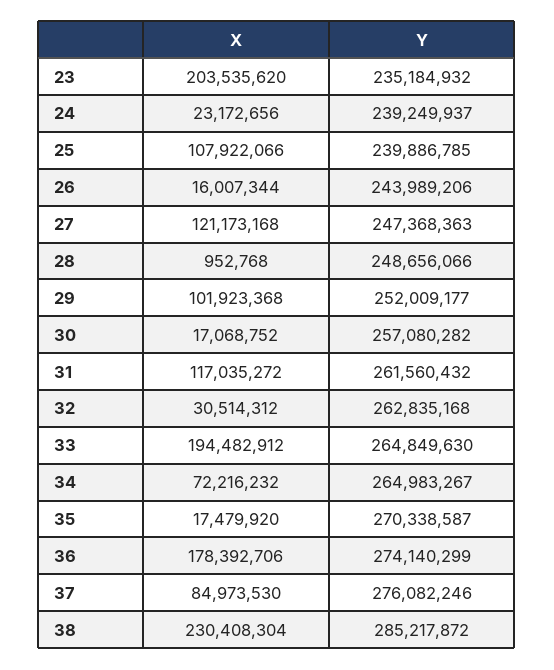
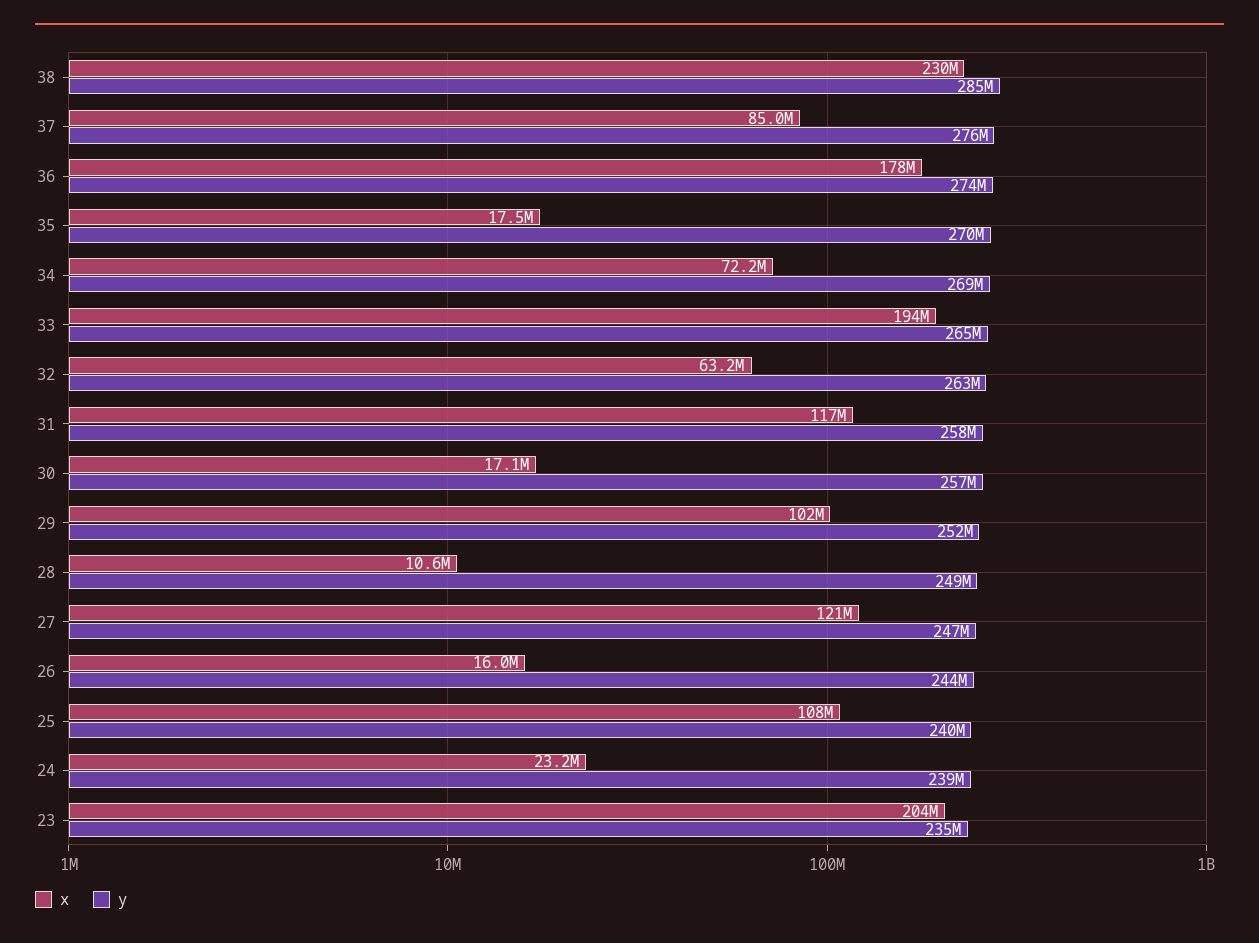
  {
    "X": {
      "23": 203535620,
      "24": 23172656,
      "25": 107922066,
      "26": 16007344,
      "27": 121173168,
-     "28": 952768,
+     "28": 10600000,
      "29": 101923368,
      "30": 17068752,
      "31": 117035272,
-     "32": 30514312,
+     "32": 63200000,
      "33": 194482912,
      "34": 72216232,
      "35": 17479920,
      "36": 178392706,
      "37": 84973530,
      "38": 230408304
    },
    "Y": {
      "23": 235184932,
      "24": 239249937,
      "25": 239886785,
      "26": 243989206,
      "27": 247368363,
      "28": 248656066,
      "29": 252009177,
      "30": 257080282,
-     "31": 261560432,
+     "31": 258000000,
      "32": 262835168,
      "33": 264849630,
-     "34": 264983267,
+     "34": 269000000,
      "35": 270338587,
      "36": 274140299,
      "37": 276082246,
      "38": 285217872
    }
  }

